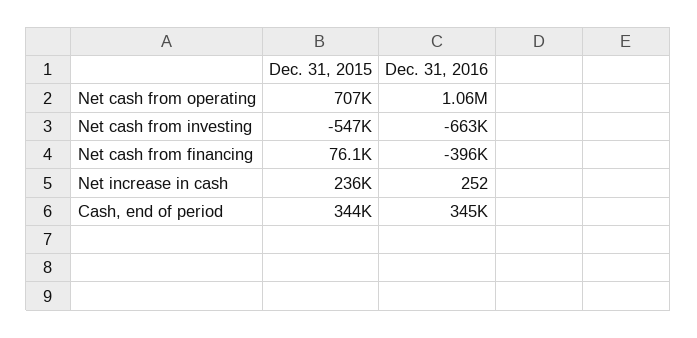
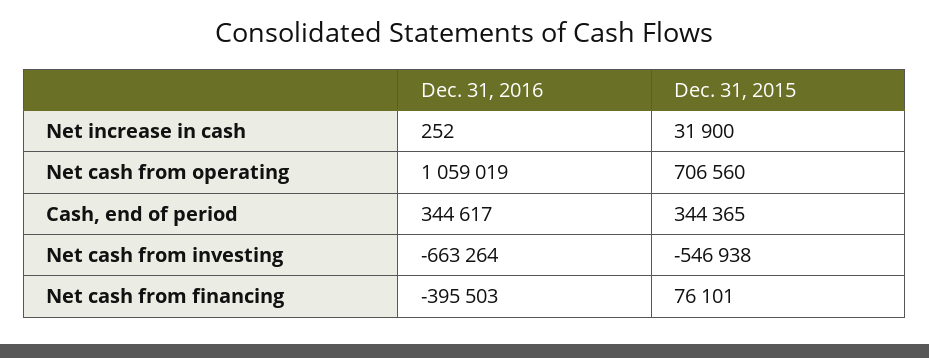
  {
    "Dec. 31, 2015": {
      "Net cash from operating": 706560,
      "Net cash from investing": -546938,
      "Net cash from financing": 76101,
-     "Net increase in cash": 236000,
+     "Net increase in cash": 31900,
      "Cash, end of period": 344365
    },
    "Dec. 31, 2016": {
      "Net cash from operating": 1059019,
      "Net cash from investing": -663264,
      "Net cash from financing": -395503,
      "Net increase in cash": 252,
      "Cash, end of period": 344617
    }
  }

